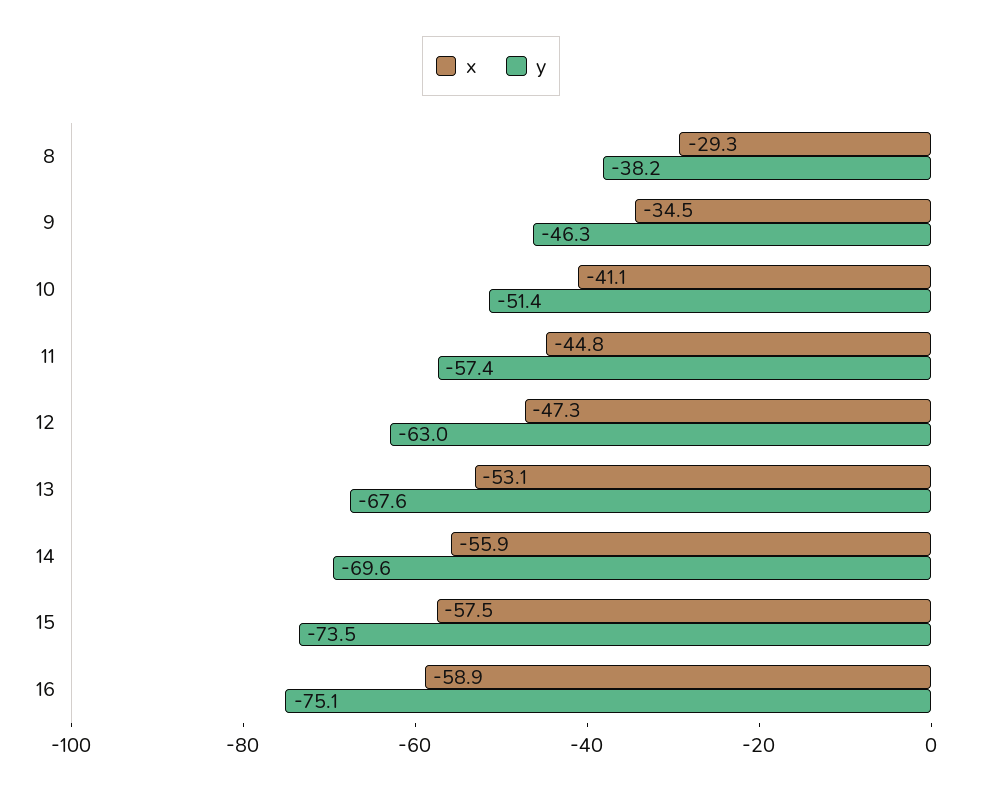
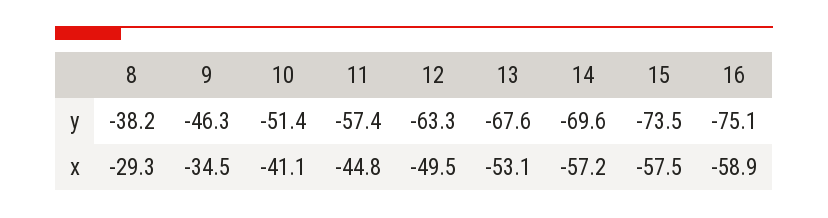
  {
    "x": {
      "8": -29.3,
      "9": -34.5,
      "10": -41.1,
      "11": -44.8,
-     "12": -47.3,
+     "12": -49.5,
      "13": -53.1,
-     "14": -55.9,
+     "14": -57.2,
      "15": -57.5,
      "16": -58.9
    },
    "y": {
      "8": -38.2,
      "9": -46.3,
      "10": -51.4,
      "11": -57.4,
-     "12": -63,
+     "12": -63.3,
      "13": -67.6,
      "14": -69.6,
      "15": -73.5,
      "16": -75.1
    }
  }

